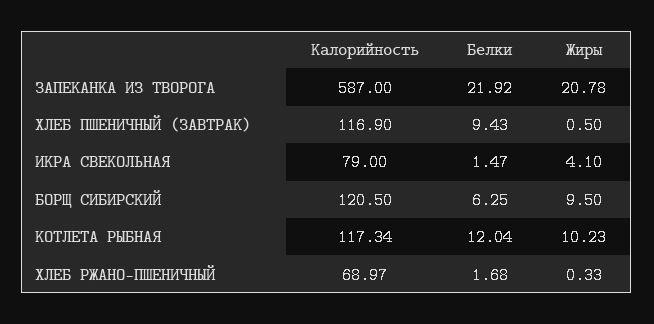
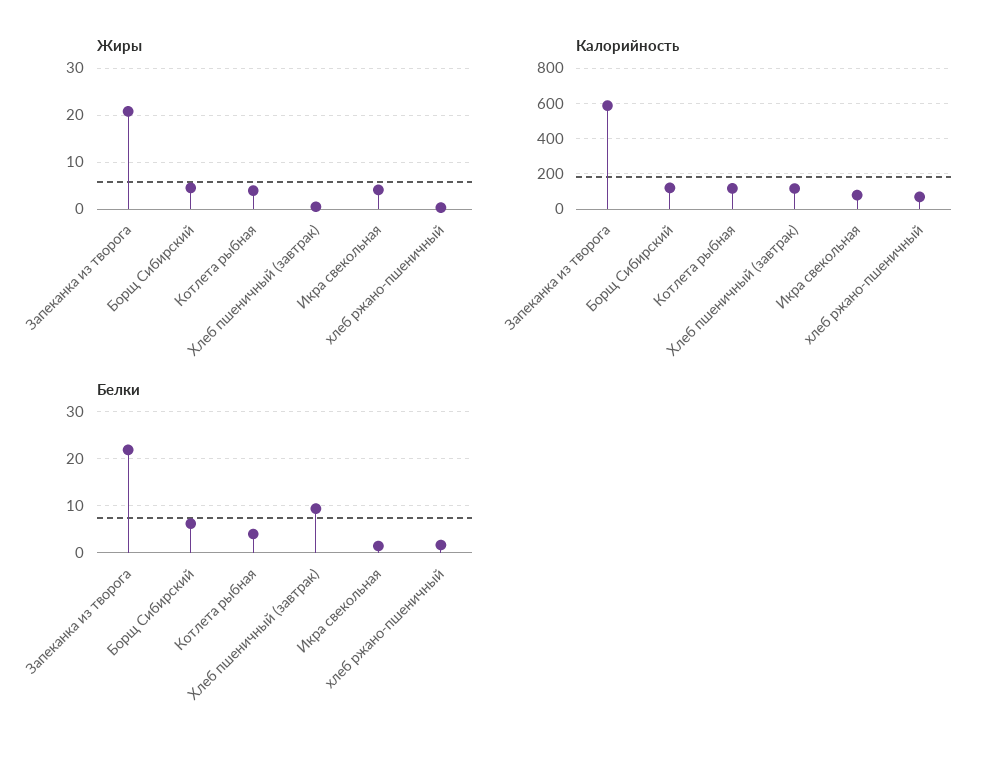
  {
    "Калорийность": {
      "ЗАПЕКАНКА ИЗ ТВОРОГА": 587,
      "ХЛЕБ ПШЕНИЧНЫЙ (ЗАВТРАК)": 116.9,
      "ИКРА СВЕКОЛЬНАЯ": 79,
      "БОРЩ СИБИРСКИЙ": 120.5,
      "КОТЛЕТА РЫБНАЯ": 117.34,
      "ХЛЕБ РЖАНО-ПШЕНИЧНЫЙ": 68.97
    },
    "Белки": {
      "ЗАПЕКАНКА ИЗ ТВОРОГА": 21.92,
      "ХЛЕБ ПШЕНИЧНЫЙ (ЗАВТРАК)": 9.43,
      "ИКРА СВЕКОЛЬНАЯ": 1.47,
      "БОРЩ СИБИРСКИЙ": 6.25,
-     "КОТЛЕТА РЫБНАЯ": 12.04,
+     "КОТЛЕТА РЫБНАЯ": 4,
      "ХЛЕБ РЖАНО-ПШЕНИЧНЫЙ": 1.68
    },
    "Жиры": {
      "ЗАПЕКАНКА ИЗ ТВОРОГА": 20.78,
      "ХЛЕБ ПШЕНИЧНЫЙ (ЗАВТРАК)": 0.5,
      "ИКРА СВЕКОЛЬНАЯ": 4.1,
-     "БОРЩ СИБИРСКИЙ": 9.5,
+     "БОРЩ СИБИРСКИЙ": 4,
-     "КОТЛЕТА РЫБНАЯ": 10.23,
+     "КОТЛЕТА РЫБНАЯ": 4,
      "ХЛЕБ РЖАНО-ПШЕНИЧНЫЙ": 0.33
    }
  }

